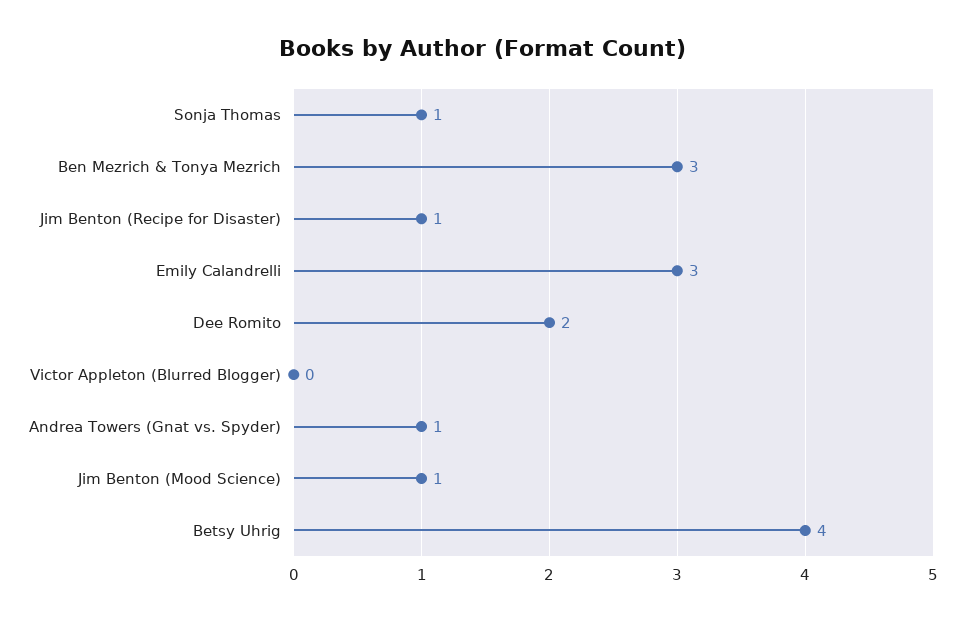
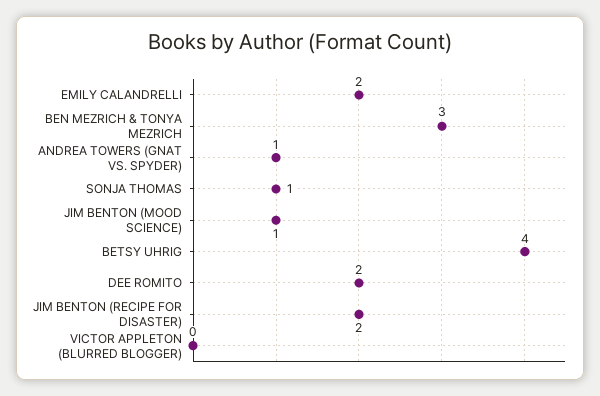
  {
    "Sonja Thomas": 1,
    "Ben Mezrich & Tonya Mezrich": 3,
-   "Jim Benton (Recipe for Disaster)": 1,
+   "Jim Benton (Recipe for Disaster)": 2,
-   "Emily Calandrelli": 3,
+   "Emily Calandrelli": 2,
    "Dee Romito": 2,
    "Victor Appleton (Blurred Blogger)": 0,
    "Andrea Towers (Gnat vs. Spyder)": 1,
    "Jim Benton (Mood Science)": 1,
    "Betsy Uhrig": 4
  }

